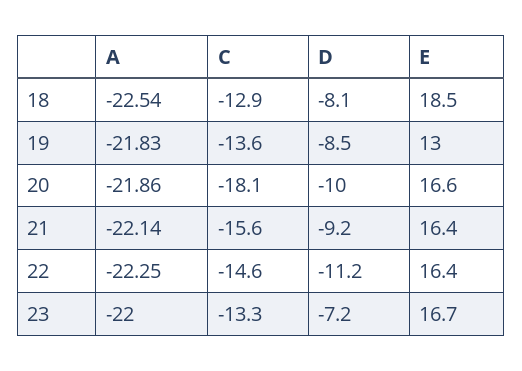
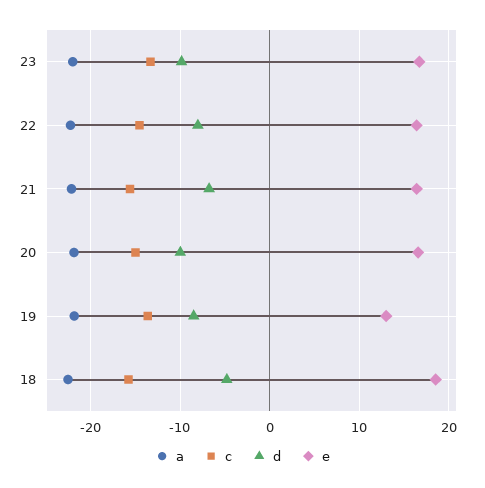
  {
    "A": {
      "18": -22.54,
      "19": -21.83,
      "20": -21.86,
      "21": -22.14,
      "22": -22.25,
      "23": -22
    },
    "C": {
-     "18": -12.9,
+     "18": -16,
      "19": -13.6,
-     "20": -18.1,
+     "20": -15,
      "21": -15.6,
      "22": -14.6,
      "23": -13.3
    },
    "D": {
-     "18": -8.1,
+     "18": -5,
      "19": -8.5,
      "20": -10,
-     "21": -9.2,
+     "21": -7,
-     "22": -11.2,
+     "22": -8,
-     "23": -7.2
+     "23": -10
    },
    "E": {
      "18": 18.5,
      "19": 13,
      "20": 16.6,
      "21": 16.4,
      "22": 16.4,
      "23": 16.7
    }
  }

